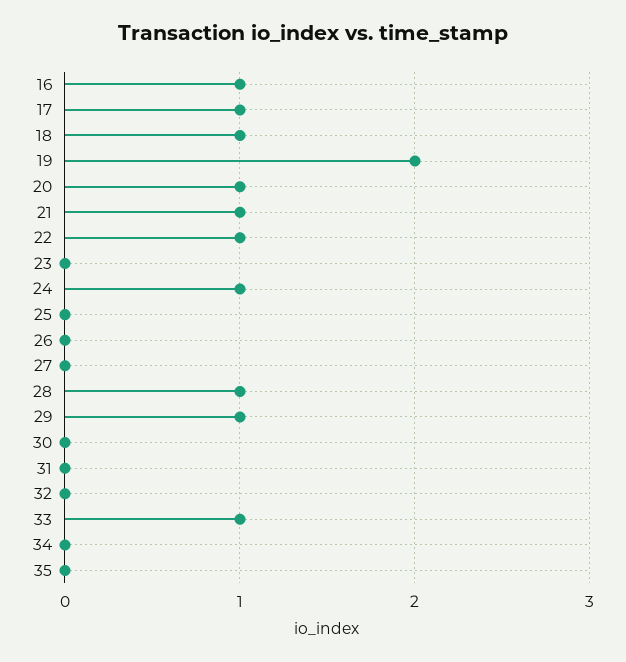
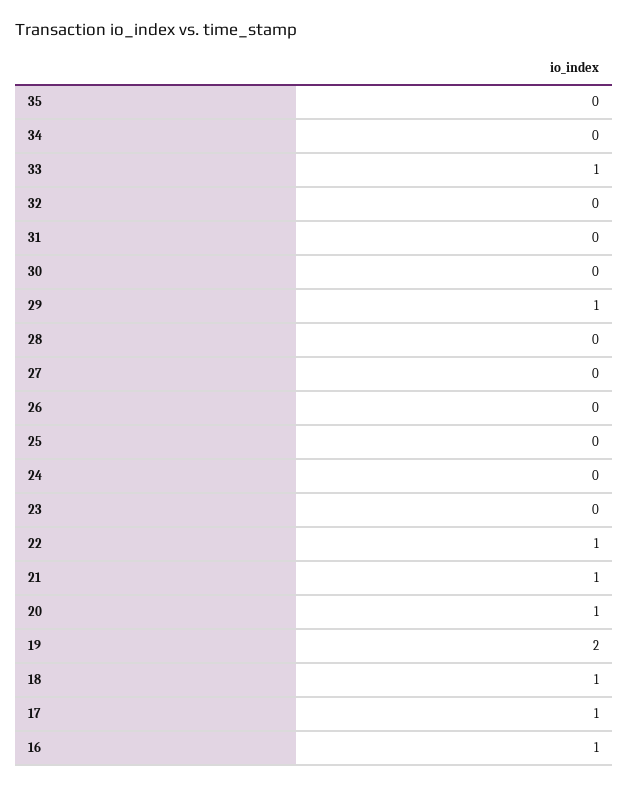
  {
    "16": 1,
    "17": 1,
    "18": 1,
    "19": 2,
    "20": 1,
    "21": 1,
    "22": 1,
    "23": 0,
-   "24": 1,
+   "24": 0,
    "25": 0,
    "26": 0,
    "27": 0,
-   "28": 1,
+   "28": 0,
    "29": 1,
    "30": 0,
    "31": 0,
    "32": 0,
    "33": 1,
    "34": 0,
    "35": 0
  }

